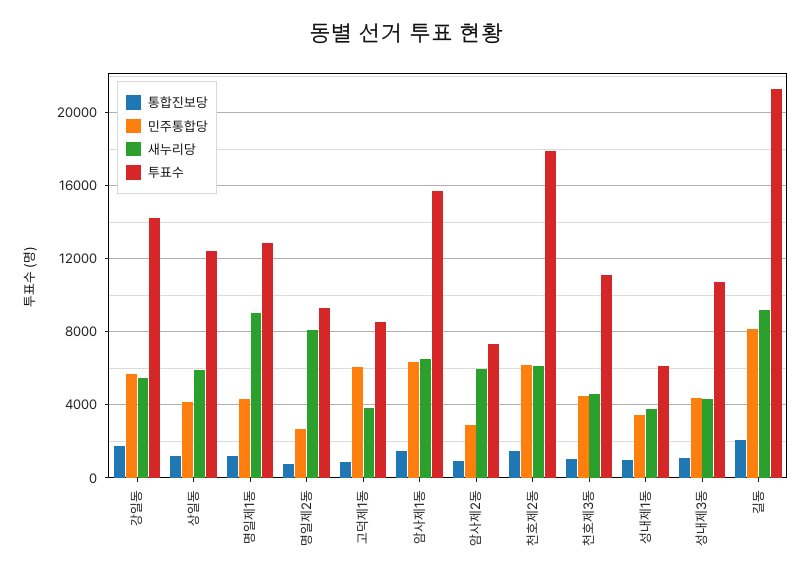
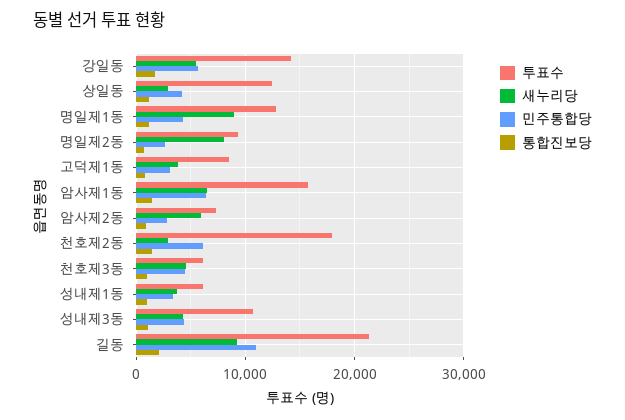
  {
    "통합진보당": {
      "강일동": 2000,
      "상일동": 1000,
      "명일제1동": 1000,
      "명일제2동": 500,
      "고덕제1동": 1000,
      "암사제1동": 1500,
      "암사제2동": 1000,
      "천호제2동": 1500,
      "천호제3동": 1000,
      "성내제1동": 1000,
      "성내제3동": 1000,
      "길동": 2000
    },
    "민주통합당": {
      "강일동": 5500,
      "상일동": 4000,
      "명일제1동": 4500,
      "명일제2동": 2500,
-     "고덕제1동": 6000,
+     "고덕제1동": 3000,
      "암사제1동": 6500,
      "암사제2동": 3000,
      "천호제2동": 6000,
      "천호제3동": 4500,
      "성내제1동": 3500,
      "성내제3동": 4500,
-     "길동": 8000
+     "길동": 11000
    },
    "새누리당": {
      "강일동": 5500,
-     "상일동": 6000,
+     "상일동": 3000,
      "명일제1동": 9000,
      "명일제2동": 8000,
      "고덕제1동": 4000,
      "암사제1동": 6500,
      "암사제2동": 6000,
-     "천호제2동": 6000,
+     "천호제2동": 3000,
      "천호제3동": 4500,
      "성내제1동": 4000,
      "성내제3동": 4500,
      "길동": 9000
    },
    "투표수": {
      "강일동": 14000,
      "상일동": 12500,
      "명일제1동": 13000,
      "명일제2동": 9500,
      "고덕제1동": 8500,
      "암사제1동": 15500,
      "암사제2동": 7500,
      "천호제2동": 18000,
-     "천호제3동": 11000,
+     "천호제3동": 6000,
      "성내제1동": 6000,
      "성내제3동": 10500,
      "길동": 21500
    }
  }

